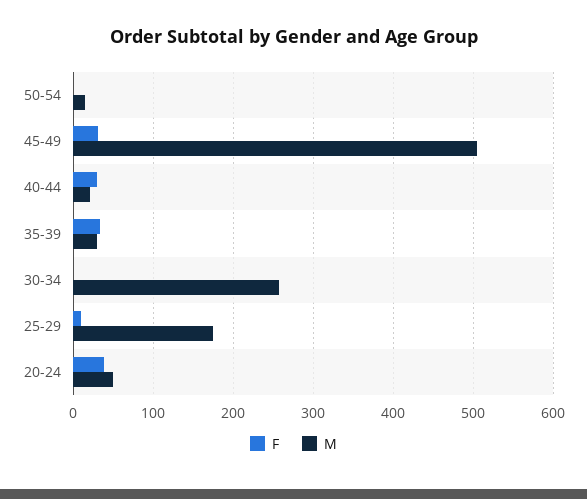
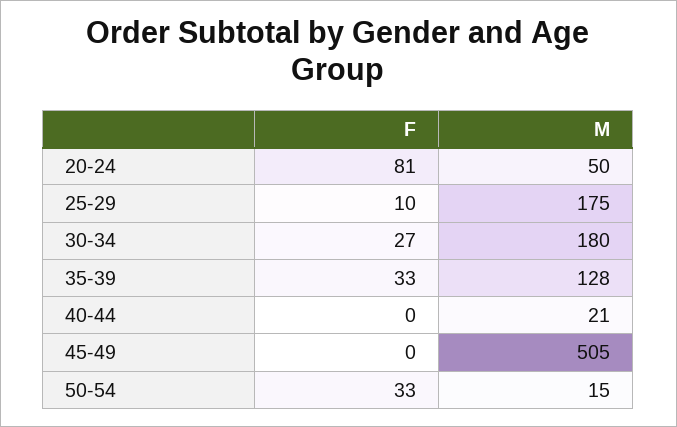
  {
    "F": {
-     "50-54": 0,
+     "50-54": 33,
-     "45-49": 30,
+     "45-49": 0,
-     "40-44": 30,
+     "40-44": 0,
      "35-39": 33,
-     "30-34": 0,
+     "30-34": 27,
      "25-29": 10,
-     "20-24": 40
+     "20-24": 81
    },
    "M": {
      "50-54": 15,
      "45-49": 505,
      "40-44": 21,
-     "35-39": 30,
+     "35-39": 128,
-     "30-34": 260,
+     "30-34": 180,
      "25-29": 175,
      "20-24": 50
    }
  }

